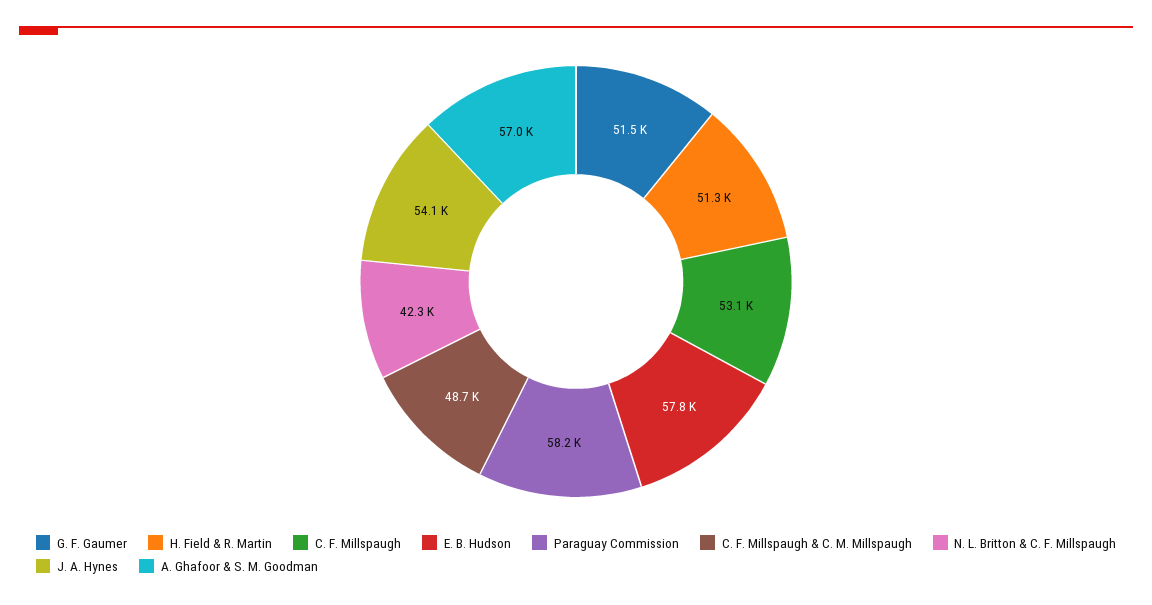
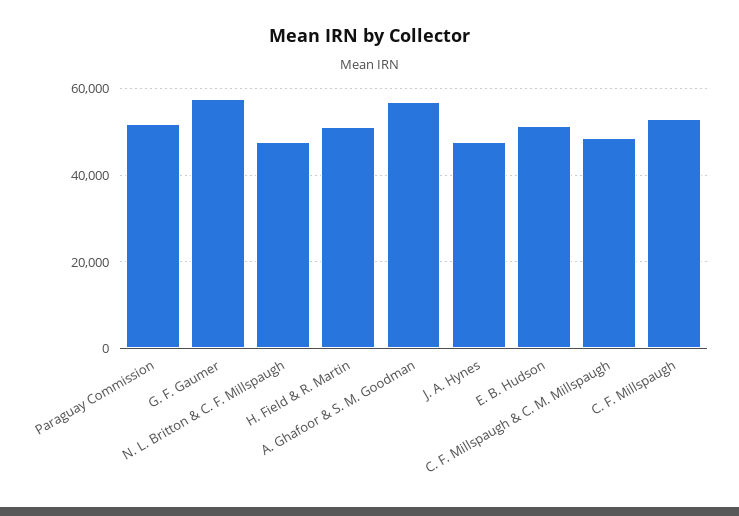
  {
-   "G. F. Gaumer": 51500,
+   "G. F. Gaumer": 58000,
    "H. Field & R. Martin": 51300,
    "C. F. Millspaugh": 53100,
-   "E. B. Hudson": 57800,
+   "E. B. Hudson": 52000,
-   "Paraguay Commission": 58200,
+   "Paraguay Commission": 52000,
    "C. F. Millspaugh & C. M. Millspaugh": 48700,
-   "N. L. Britton & C. F. Millspaugh": 42300,
+   "N. L. Britton & C. F. Millspaugh": 48000,
-   "J. A. Hynes": 54100,
+   "J. A. Hynes": 48000,
    "A. Ghafoor & S. M. Goodman": 57000
  }

